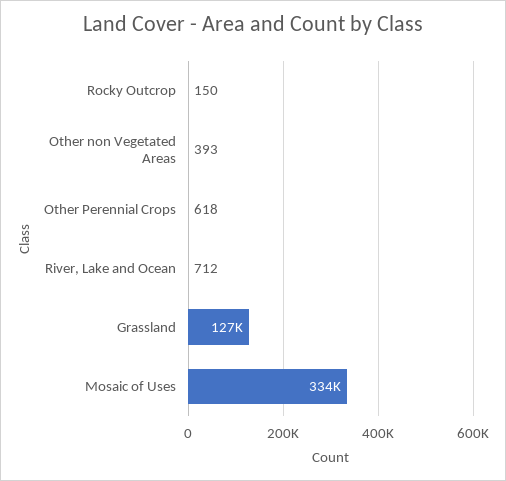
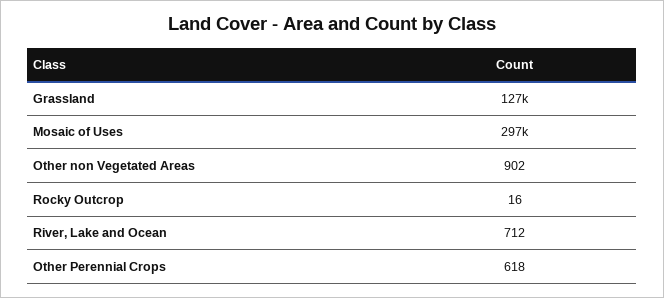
  {
-   "Rocky Outcrop": 150,
+   "Rocky Outcrop": 16,
-   "Other non Vegetated Areas": 393,
+   "Other non Vegetated Areas": 902,
    "Other Perennial Crops": 618,
    "River, Lake and Ocean": 712,
    "Grassland": 127000,
-   "Mosaic of Uses": 334000
+   "Mosaic of Uses": 297000
  }

